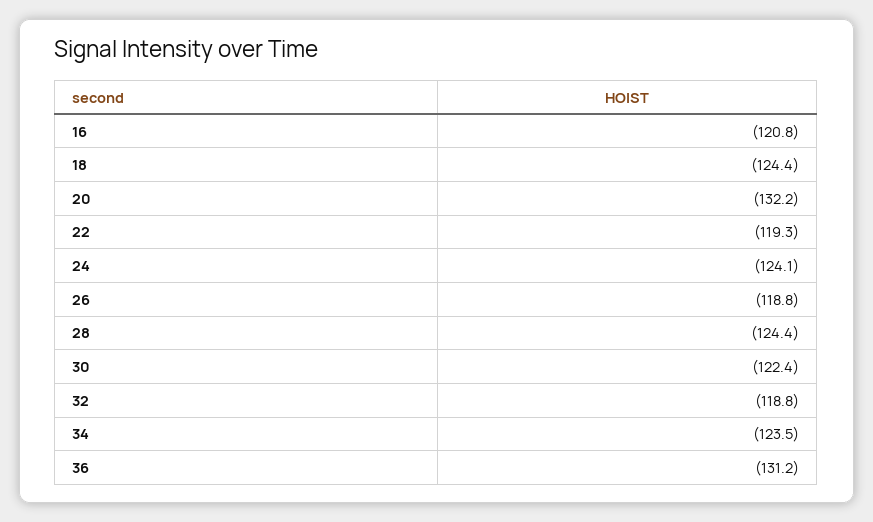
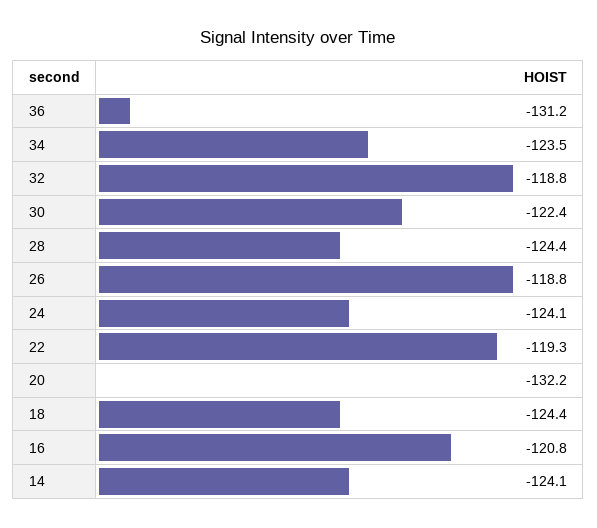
  {
    "16": -120.8,
    "18": -124.4,
    "20": -132.2,
    "22": -119.3,
    "24": -124.1,
    "26": -118.8,
    "28": -124.4,
    "30": -122.4,
    "32": -118.8,
    "34": -123.5,
-   "36": -131.2
+   "36": -131.2,
+   "14": -124.1
  }

